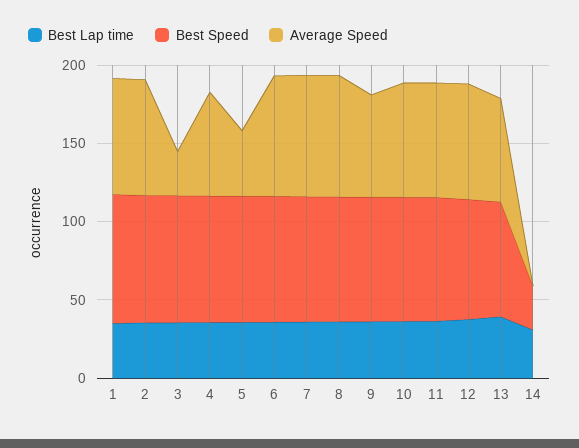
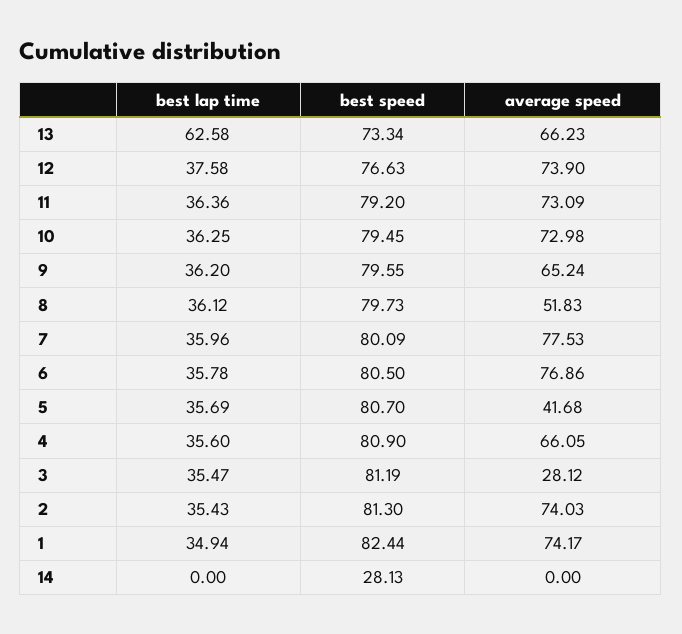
  {
    "Best Lap time": {
      "1": 34.94,
      "2": 35.43,
      "3": 35.47,
      "4": 35.6,
      "5": 35.69,
      "6": 35.78,
      "7": 35.96,
      "8": 36.12,
      "9": 36.2,
      "10": 36.25,
      "11": 36.36,
      "12": 37.58,
-     "13": 40,
+     "13": 62.58,
-     "14": 30
+     "14": 0
    },
    "Best Speed": {
      "1": 82.44,
      "2": 81.3,
      "3": 81.19,
      "4": 80.9,
      "5": 80.7,
      "6": 80.5,
      "7": 80.09,
      "8": 79.73,
      "9": 79.55,
      "10": 79.45,
      "11": 79.2,
      "12": 76.63,
      "13": 73.34,
      "14": 28.13
    },
    "Average Speed": {
      "1": 74.17,
      "2": 74.03,
      "3": 28.12,
      "4": 66.05,
      "5": 41.68,
      "6": 76.86,
      "7": 77.53,
-     "8": 80,
+     "8": 51.83,
      "9": 65.24,
      "10": 72.98,
      "11": 73.09,
      "12": 73.9,
      "13": 66.23,
      "14": 0
    }
  }

